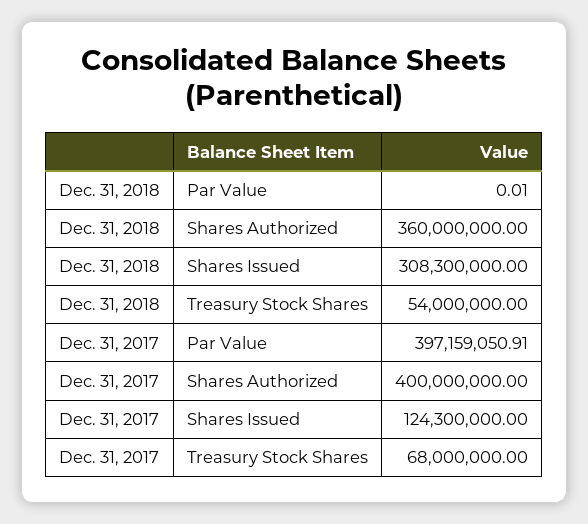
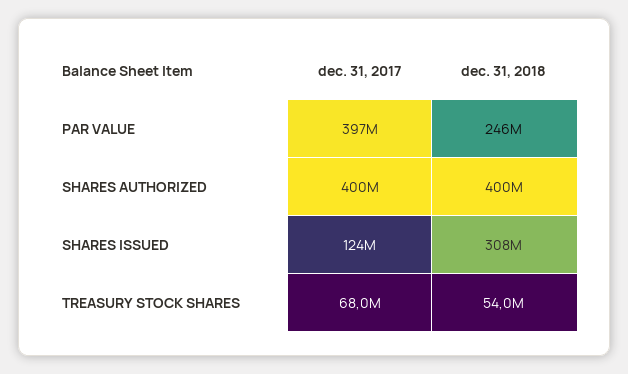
  {
    "Dec. 31, 2018": {
-     "Par Value": 0.01,
+     "Par Value": 246000000,
-     "Shares Authorized": 360000000,
+     "Shares Authorized": 400000000,
      "Shares Issued": 308300000,
      "Treasury Stock Shares": 54000000
    },
    "Dec. 31, 2017": {
      "Par Value": 397159050.91,
      "Shares Authorized": 400000000,
      "Shares Issued": 124300000,
      "Treasury Stock Shares": 68000000
    }
  }

